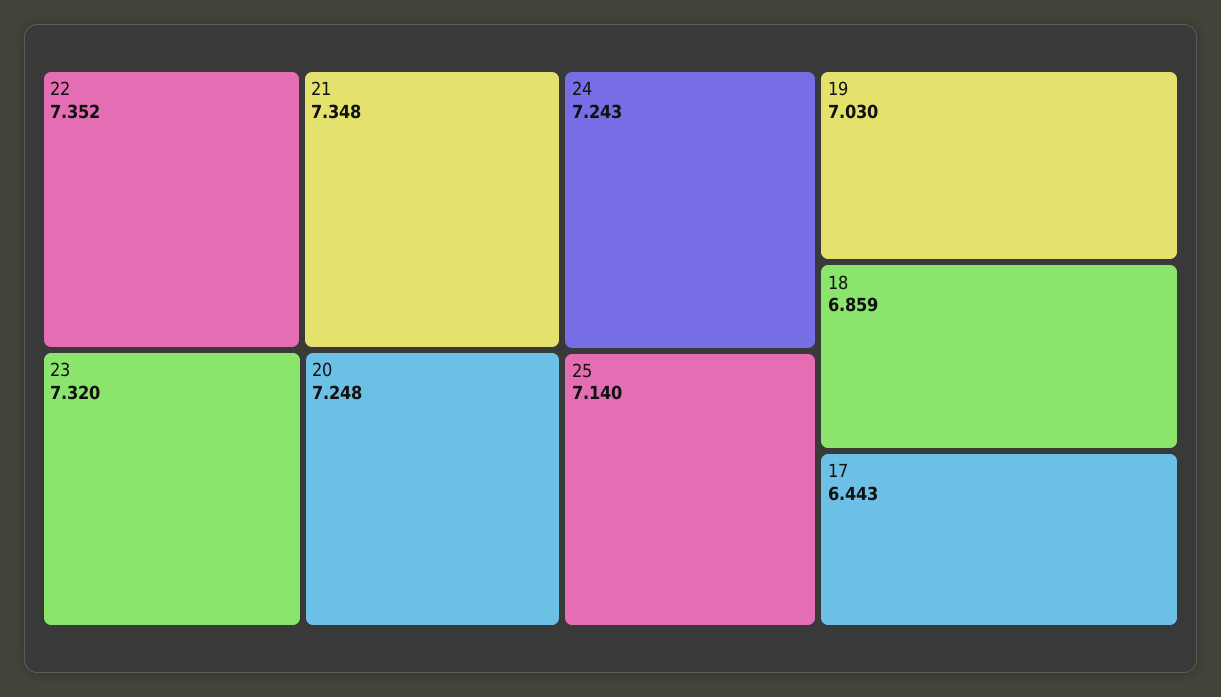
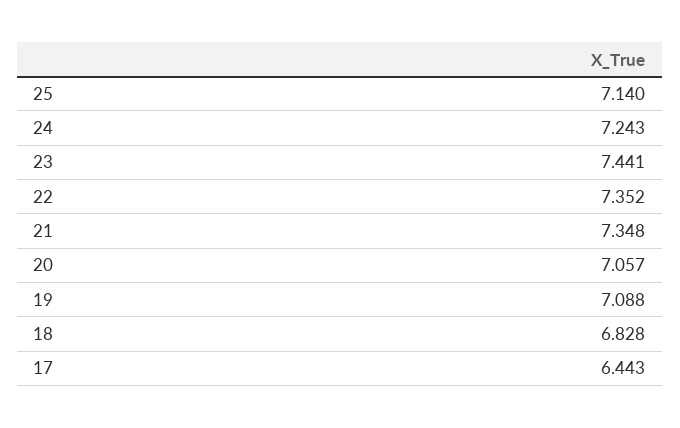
  {
    "22": 7.352,
    "21": 7.348,
-   "23": 7.32,
+   "23": 7.441,
-   "20": 7.248,
+   "20": 7.057,
    "24": 7.243,
    "25": 7.14,
-   "19": 7.03,
+   "19": 7.088,
-   "18": 6.859,
+   "18": 6.828,
    "17": 6.443
  }

